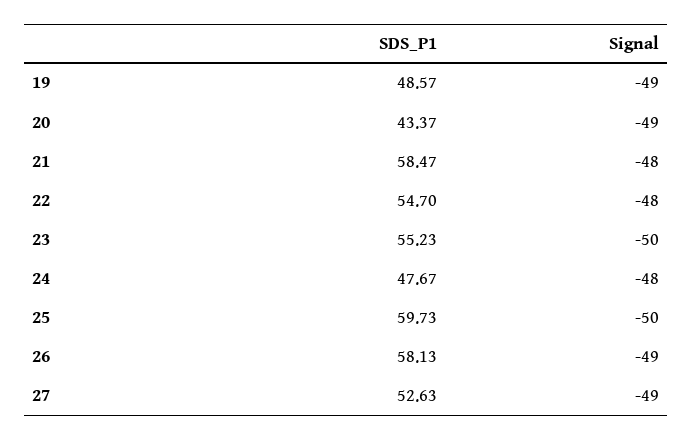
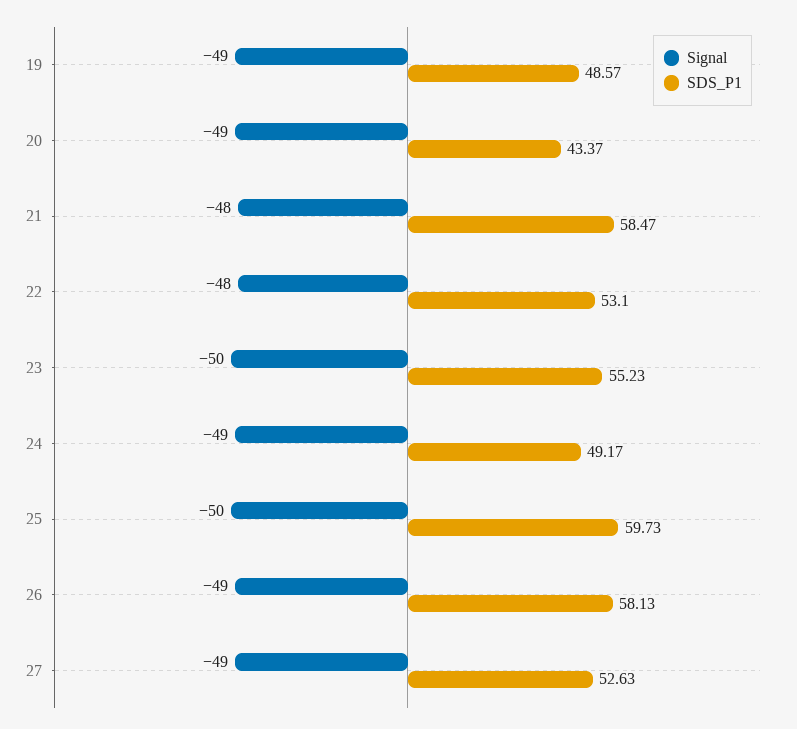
  {
    "SDS_P1": {
      "19": 48.57,
      "20": 43.37,
      "21": 58.47,
-     "22": 54.7,
+     "22": 53.1,
      "23": 55.23,
-     "24": 47.67,
+     "24": 49.17,
      "25": 59.73,
      "26": 58.13,
      "27": 52.63
    },
    "Signal": {
      "19": -49,
      "20": -49,
      "21": -48,
      "22": -48,
      "23": -50,
-     "24": -48,
+     "24": -49,
      "25": -50,
      "26": -49,
      "27": -49
    }
  }

